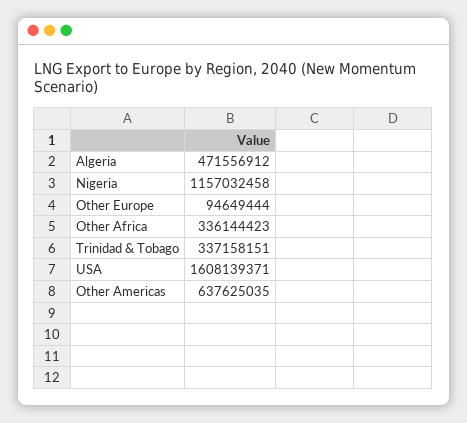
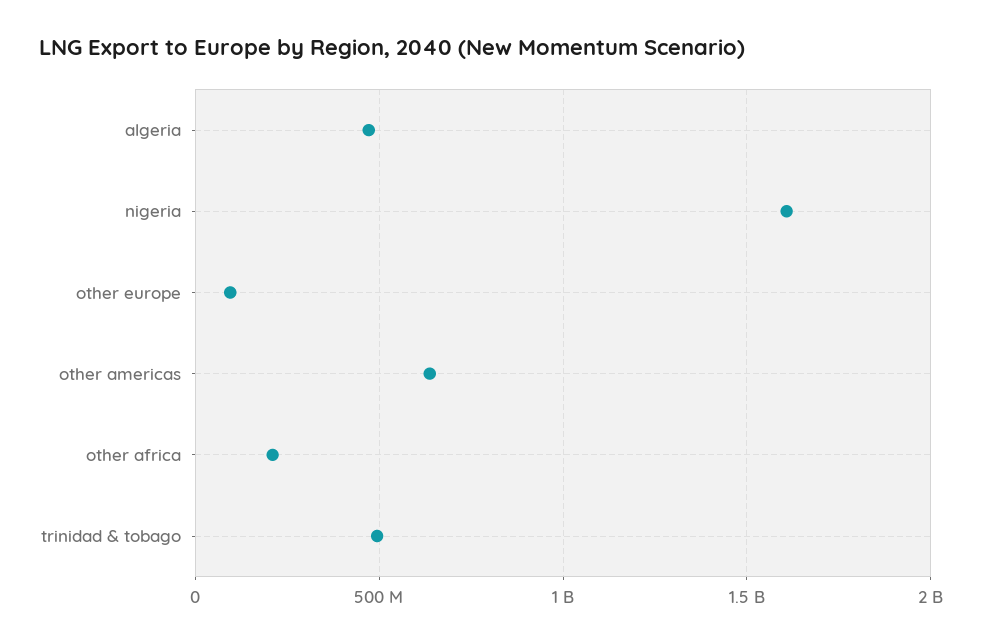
  {
    "Algeria": 471556912,
-   "Nigeria": 1157032458,
+   "Nigeria": 1600000000,
    "Other Europe": 94649444,
-   "Other Africa": 336144423,
+   "Other Africa": 200000000,
-   "Trinidad & Tobago": 337158151,
+   "Trinidad & Tobago": 500000000,
-   "USA": 1608139371,
    "Other Americas": 637625035
  }

